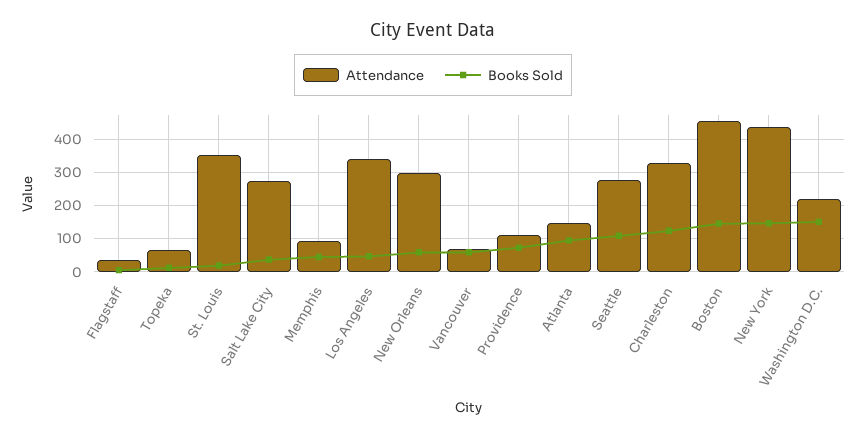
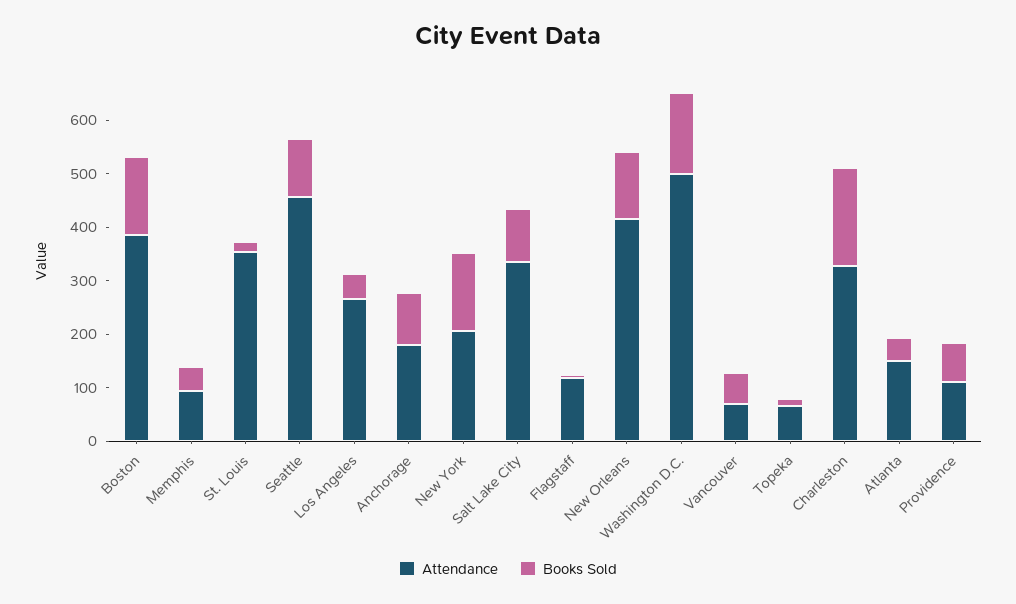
  {
    "Attendance": {
-     "Flagstaff": 40,
+     "Flagstaff": 120,
      "Topeka": 60,
      "St. Louis": 360,
-     "Salt Lake City": 280,
+     "Salt Lake City": 340,
      "Memphis": 100,
-     "Los Angeles": 340,
+     "Los Angeles": 260,
-     "New Orleans": 300,
+     "New Orleans": 420,
      "Vancouver": 60,
      "Providence": 120,
      "Atlanta": 140,
-     "Seattle": 280,
+     "Seattle": 460,
      "Charleston": 320,
-     "Boston": 460,
+     "Boston": 380,
-     "New York": 440,
+     "New York": 200,
-     "Washington D.C.": 220
+     "Washington D.C.": 500,
+     "Anchorage": 180
    },
    "Books Sold": {
      "Flagstaff": 0,
      "Topeka": 20,
      "St. Louis": 20,
-     "Salt Lake City": 40,
+     "Salt Lake City": 100,
      "Memphis": 40,
      "Los Angeles": 40,
-     "New Orleans": 60,
+     "New Orleans": 120,
      "Vancouver": 60,
      "Providence": 80,
-     "Atlanta": 100,
+     "Atlanta": 40,
      "Seattle": 100,
-     "Charleston": 120,
+     "Charleston": 180,
      "Boston": 140,
      "New York": 140,
-     "Washington D.C.": 160
+     "Washington D.C.": 160,
+     "Anchorage": 100
    }
  }

